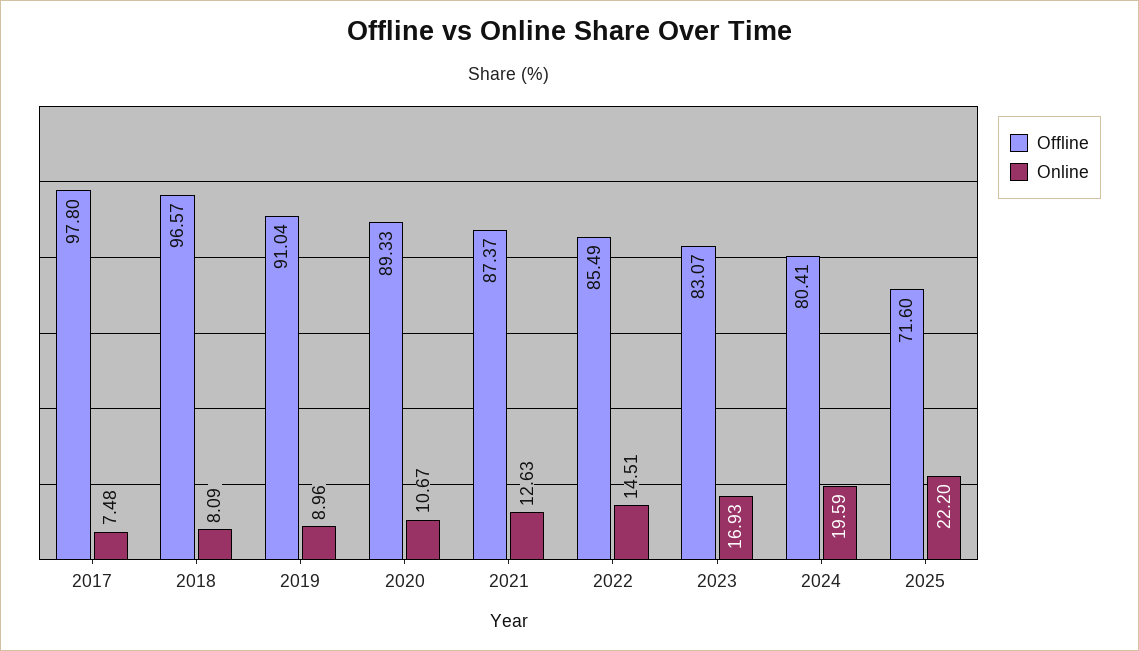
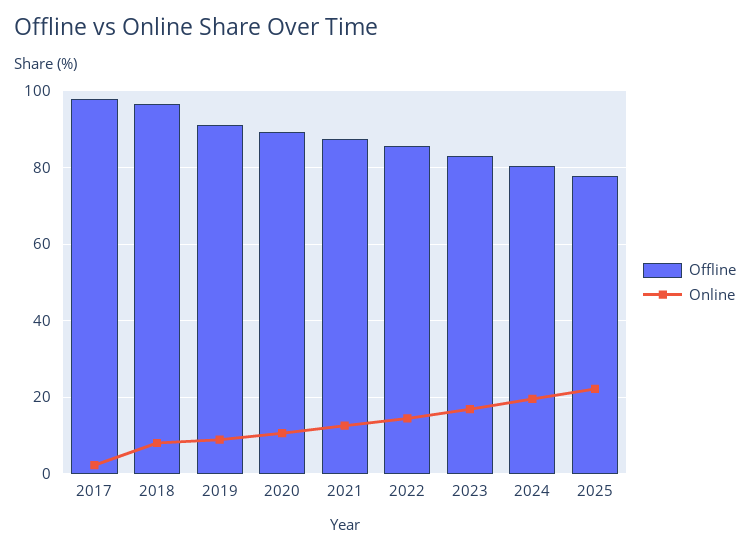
  {
    "Offline": {
      "2017": 97.8,
      "2018": 96.57,
      "2019": 91.04,
      "2020": 89.33,
      "2021": 87.37,
      "2022": 85.49,
      "2023": 83.07,
      "2024": 80.41,
-     "2025": 71.6
+     "2025": 78
    },
    "Online": {
-     "2017": 7.48,
+     "2017": 2,
      "2018": 8.09,
      "2019": 8.96,
      "2020": 10.67,
      "2021": 12.63,
      "2022": 14.51,
      "2023": 16.93,
      "2024": 19.59,
      "2025": 22.2
    }
  }

